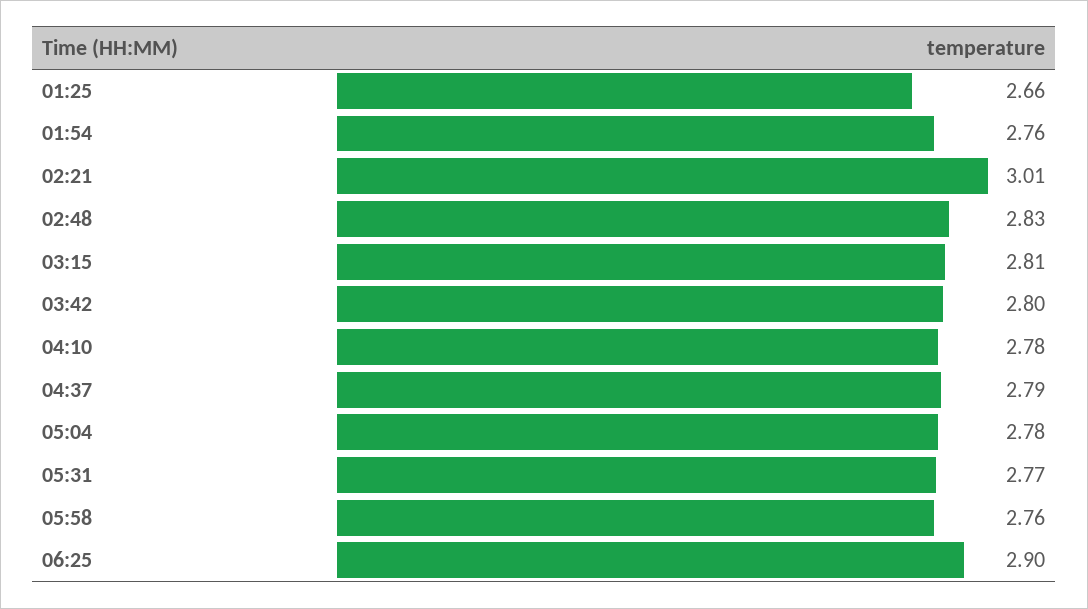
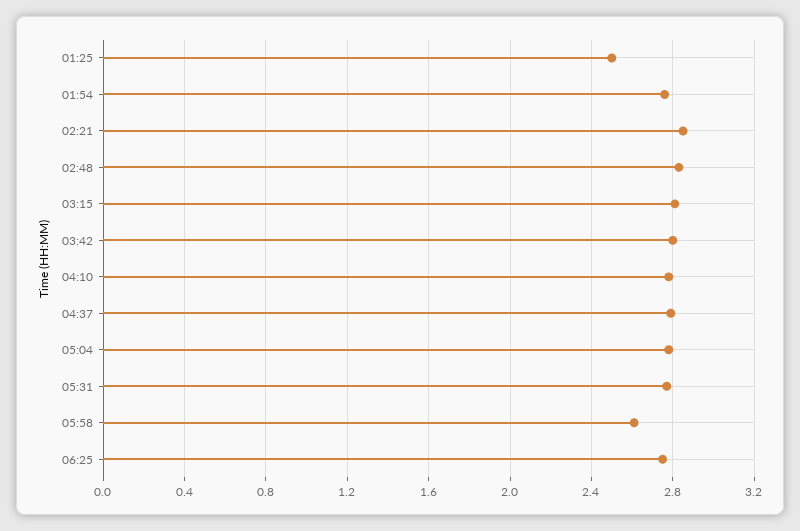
  {
-   "01:25": 2.66,
+   "01:25": 2.5,
    "01:54": 2.76,
-   "02:21": 3.01,
+   "02:21": 2.85,
    "02:48": 2.83,
    "03:15": 2.81,
    "03:42": 2.8,
    "04:10": 2.78,
    "04:37": 2.79,
    "05:04": 2.78,
    "05:31": 2.77,
-   "05:58": 2.76,
+   "05:58": 2.6,
-   "06:25": 2.9
+   "06:25": 2.75
  }

